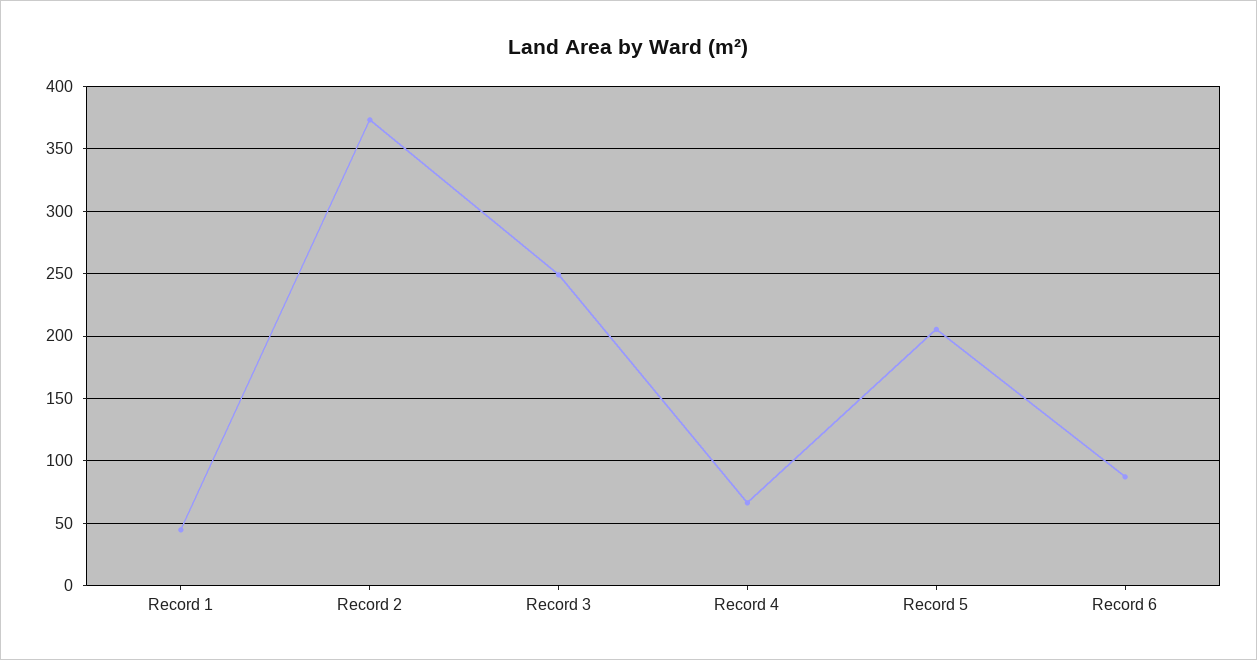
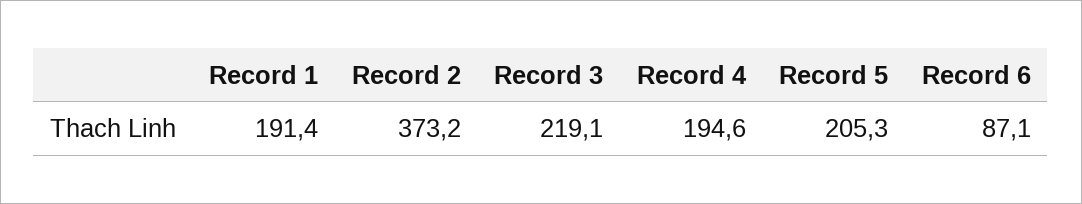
  {
-   "Record 1": 45,
+   "Record 1": 191.4,
    "Record 2": 373.2,
-   "Record 3": 250,
+   "Record 3": 219.1,
-   "Record 4": 65,
+   "Record 4": 194.6,
    "Record 5": 205.3,
    "Record 6": 87.1
  }

